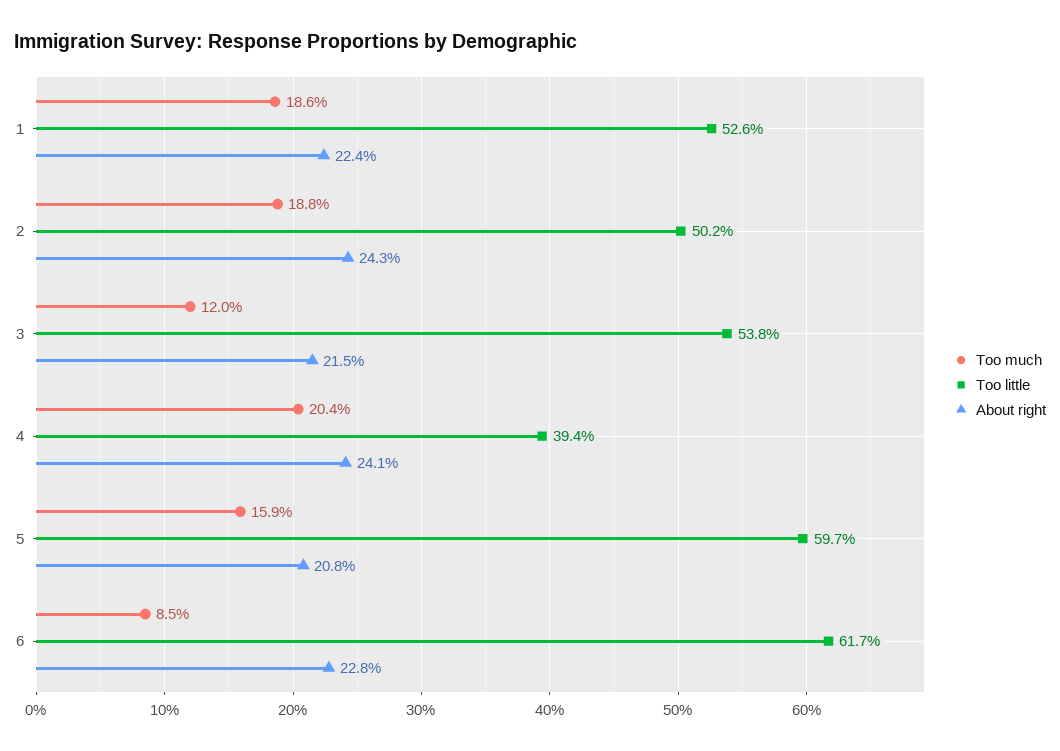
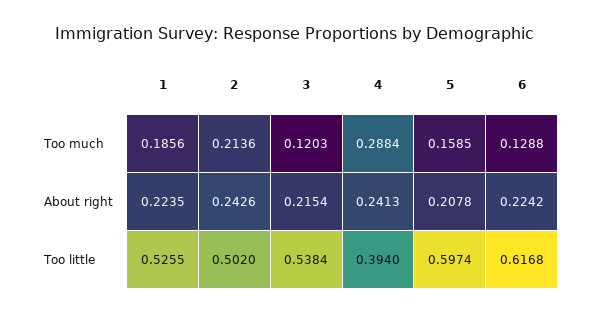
  {
    "Too much": {
      "1": 0.1856,
-     "2": 0.188,
+     "2": 0.2136,
      "3": 0.1203,
-     "4": 0.204,
+     "4": 0.2884,
      "5": 0.1585,
-     "6": 0.085
+     "6": 0.1288
    },
    "Too little": {
      "1": 0.5255,
      "2": 0.502,
      "3": 0.5384,
      "4": 0.394,
      "5": 0.5974,
      "6": 0.6168
    },
    "About right": {
      "1": 0.2235,
      "2": 0.2426,
      "3": 0.2154,
      "4": 0.2413,
      "5": 0.2078,
-     "6": 0.228
+     "6": 0.2242
    }
  }

